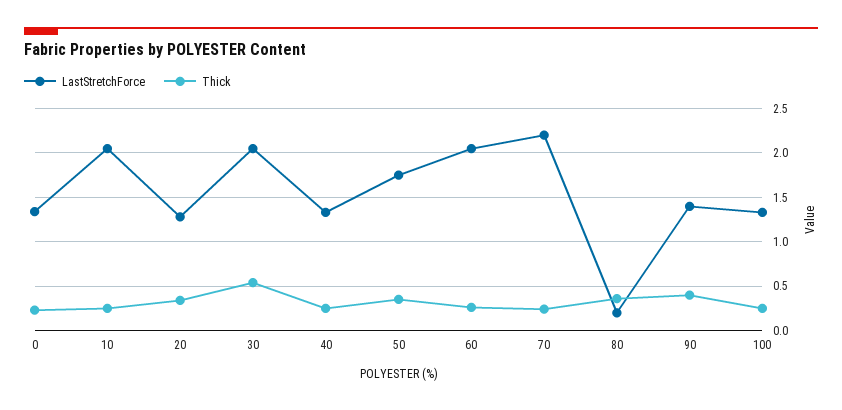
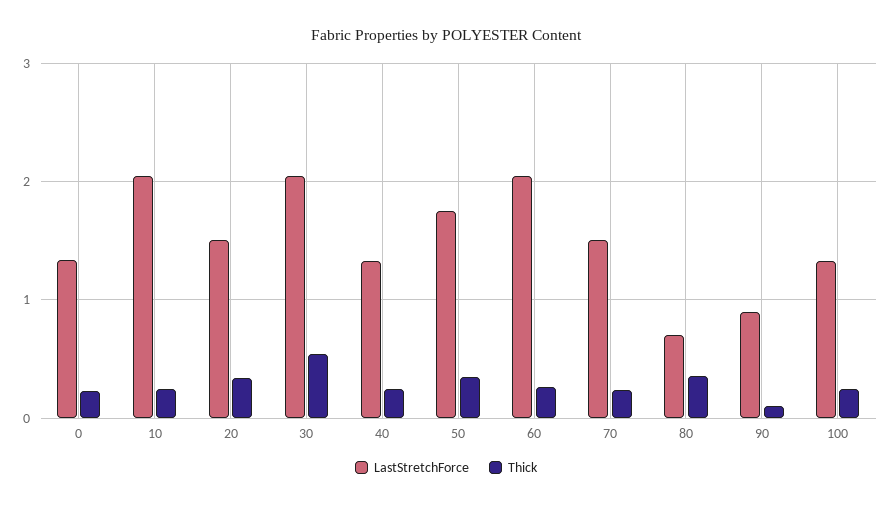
  {
    "LastStretchForce": {
      "0": 1.3,
      "10": 2.1,
-     "20": 1.3,
+     "20": 1.5,
      "30": 2.1,
      "40": 1.3,
      "50": 1.8,
      "60": 2.1,
-     "70": 2.2,
+     "70": 1.5,
-     "80": 0.2,
+     "80": 0.7,
-     "90": 1.4,
+     "90": 0.9,
      "100": 1.3
    },
    "Thick": {
      "0": 0.2,
      "10": 0.3,
      "20": 0.3,
      "30": 0.5,
      "40": 0.3,
      "50": 0.4,
      "60": 0.3,
      "70": 0.2,
      "80": 0.4,
-     "90": 0.4,
+     "90": 0.1,
      "100": 0.3
    }
  }

